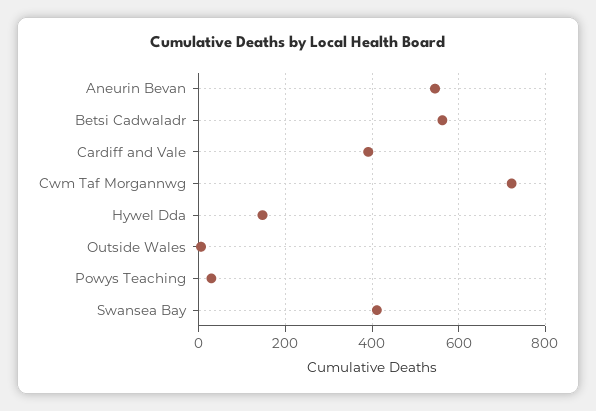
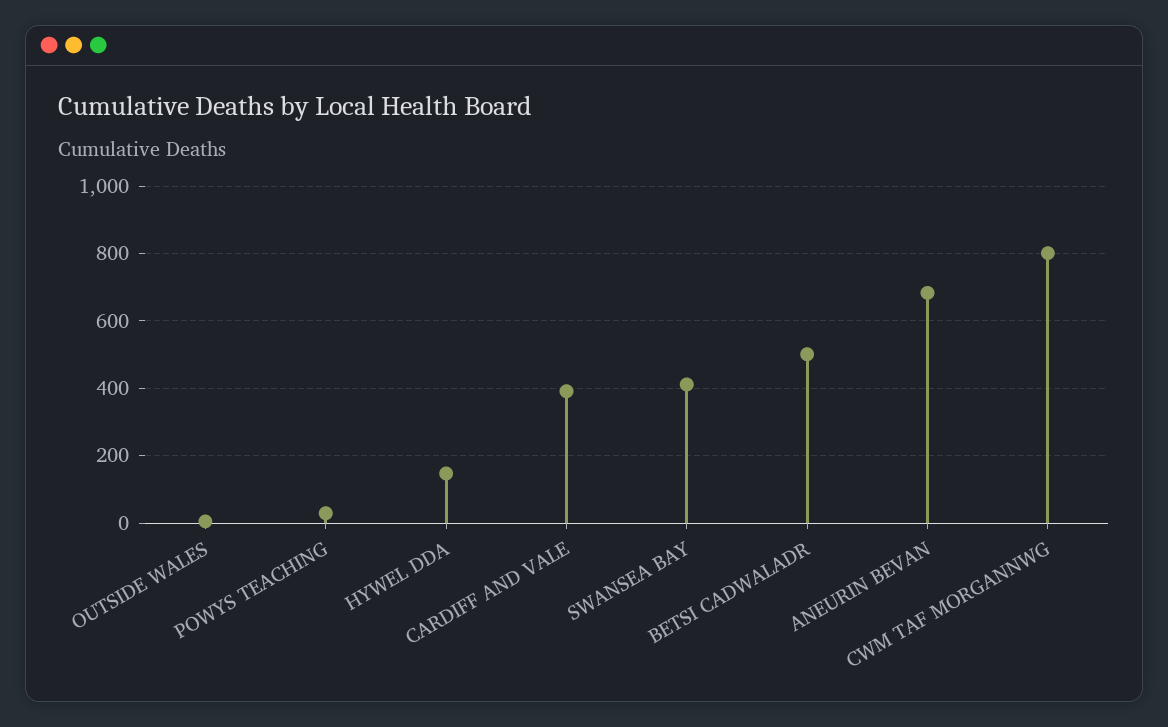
  {
-   "Aneurin Bevan": 540,
+   "Aneurin Bevan": 680,
-   "Betsi Cadwaladr": 560,
+   "Betsi Cadwaladr": 500,
    "Cardiff and Vale": 400,
-   "Cwm Taf Morgannwg": 720,
+   "Cwm Taf Morgannwg": 800,
    "Hywel Dda": 140,
    "Outside Wales": 0,
    "Powys Teaching": 20,
    "Swansea Bay": 420
  }

